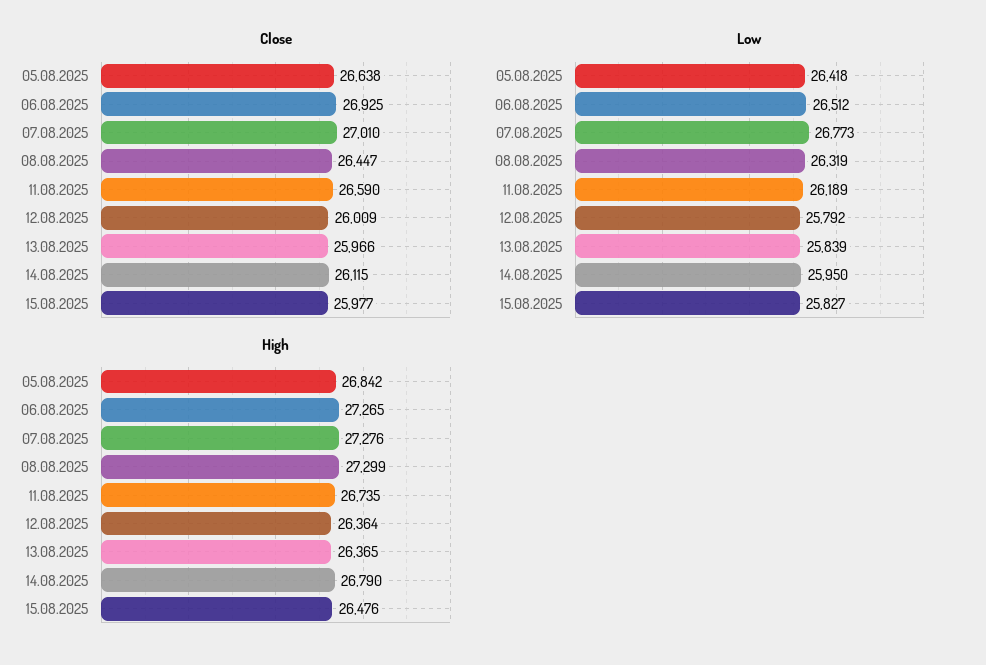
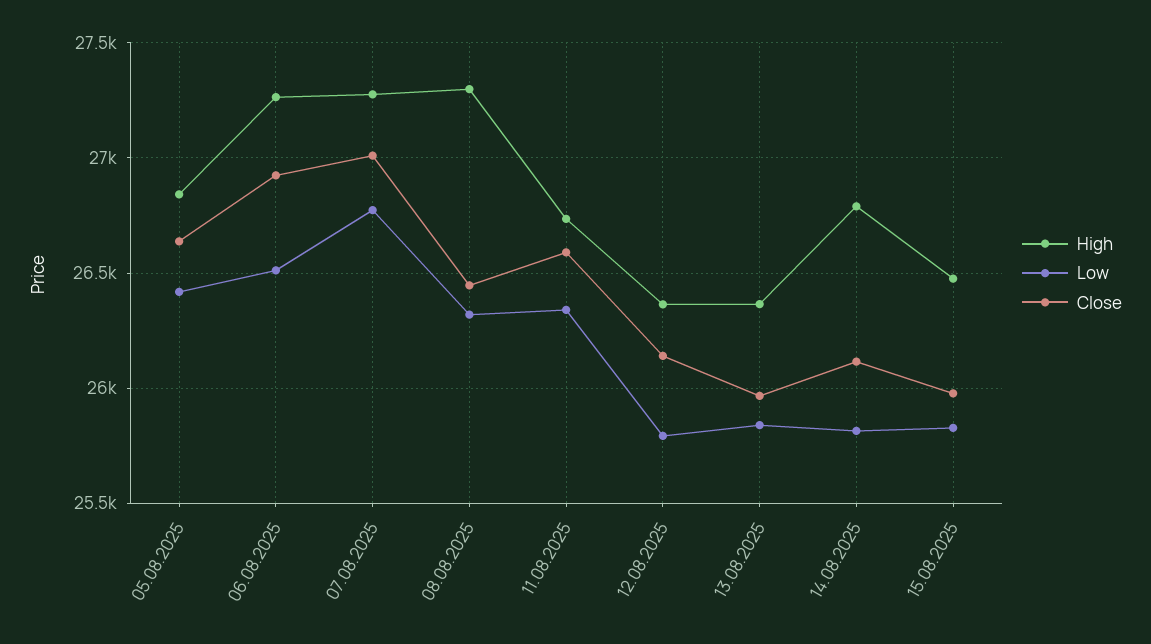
  {
    "Close": {
      "05.08.2025": 26638,
      "06.08.2025": 26925,
      "07.08.2025": 27010,
      "08.08.2025": 26447,
      "11.08.2025": 26590,
-     "12.08.2025": 26009,
+     "12.08.2025": 26150,
      "13.08.2025": 25966,
      "14.08.2025": 26115,
      "15.08.2025": 25977
    },
    "Low": {
      "05.08.2025": 26418,
      "06.08.2025": 26512,
      "07.08.2025": 26773,
      "08.08.2025": 26319,
-     "11.08.2025": 26189,
+     "11.08.2025": 26350,
      "12.08.2025": 25792,
      "13.08.2025": 25839,
-     "14.08.2025": 25950,
+     "14.08.2025": 25800,
      "15.08.2025": 25827
    },
    "High": {
      "05.08.2025": 26842,
      "06.08.2025": 27265,
      "07.08.2025": 27276,
      "08.08.2025": 27299,
      "11.08.2025": 26735,
      "12.08.2025": 26364,
      "13.08.2025": 26365,
      "14.08.2025": 26790,
      "15.08.2025": 26476
    }
  }

